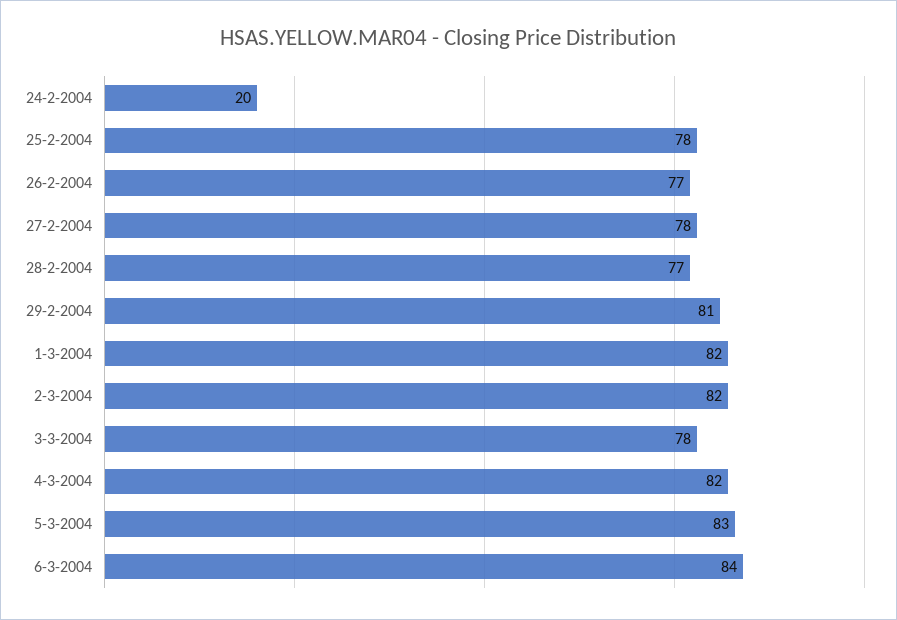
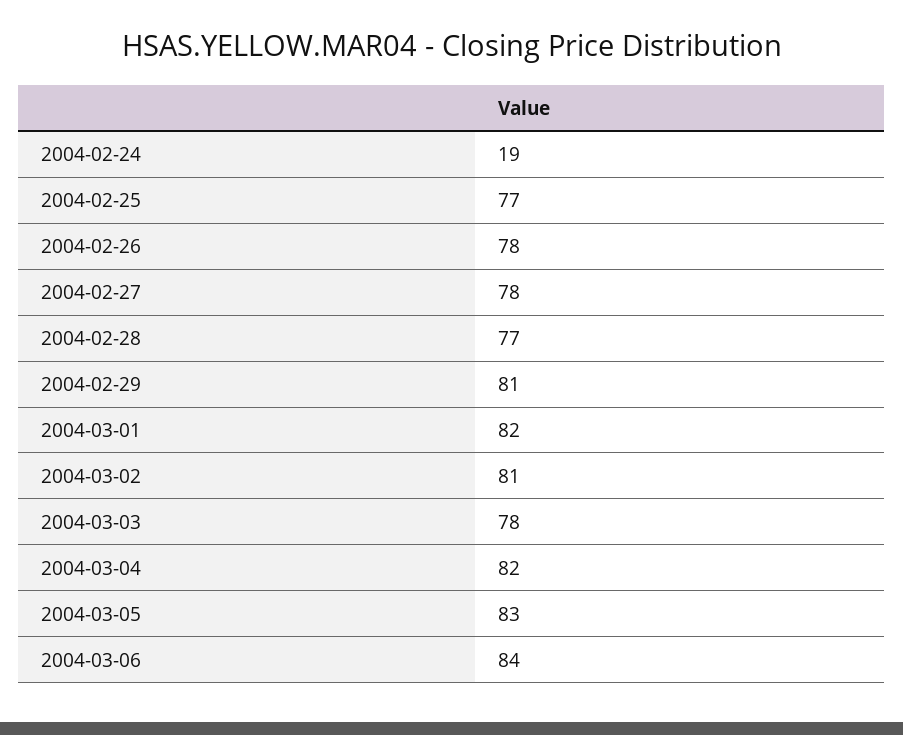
  {
-   "24-2-2004": 20,
+   "24-2-2004": 19,
-   "25-2-2004": 78,
+   "25-2-2004": 77,
-   "26-2-2004": 77,
+   "26-2-2004": 78,
    "27-2-2004": 78,
    "28-2-2004": 77,
    "29-2-2004": 81,
    "1-3-2004": 82,
-   "2-3-2004": 82,
+   "2-3-2004": 81,
    "3-3-2004": 78,
    "4-3-2004": 82,
    "5-3-2004": 83,
    "6-3-2004": 84
  }

